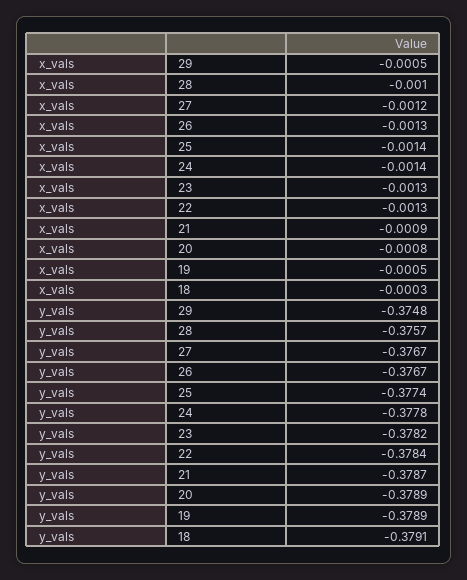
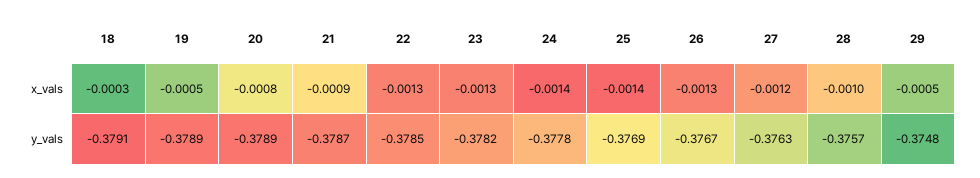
  {
    "x_vals": {
      "29": -0.0005,
      "28": -0.001,
      "27": -0.0012,
      "26": -0.0013,
      "25": -0.0014,
      "24": -0.0014,
      "23": -0.0013,
      "22": -0.0013,
      "21": -0.0009,
      "20": -0.0008,
      "19": -0.0005,
      "18": -0.0003
    },
    "y_vals": {
      "29": -0.3748,
      "28": -0.3757,
-     "27": -0.3767,
+     "27": -0.3763,
      "26": -0.3767,
-     "25": -0.3774,
+     "25": -0.3769,
      "24": -0.3778,
      "23": -0.3782,
-     "22": -0.3784,
+     "22": -0.3785,
      "21": -0.3787,
      "20": -0.3789,
      "19": -0.3789,
      "18": -0.3791
    }
  }

